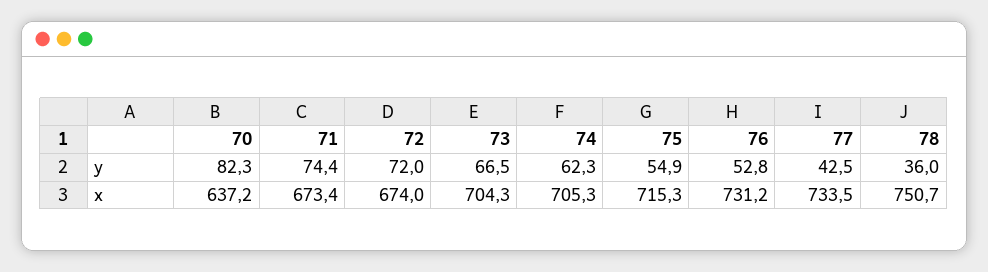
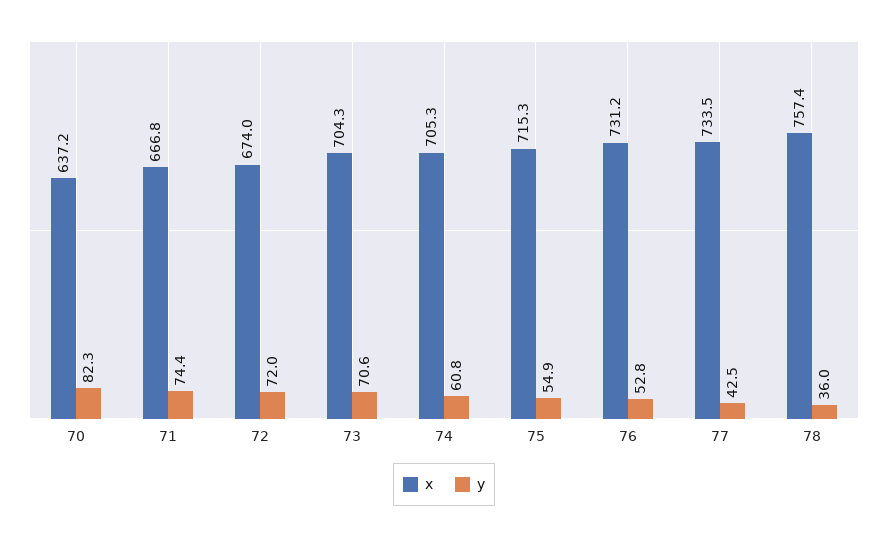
  {
    "y": {
      "70": 82.3,
      "71": 74.4,
      "72": 72,
-     "73": 66.5,
+     "73": 70.6,
-     "74": 62.3,
+     "74": 60.8,
      "75": 54.9,
      "76": 52.8,
      "77": 42.5,
      "78": 36
    },
    "x": {
      "70": 637.2,
-     "71": 673.4,
+     "71": 666.8,
      "72": 674,
      "73": 704.3,
      "74": 705.3,
      "75": 715.3,
      "76": 731.2,
      "77": 733.5,
-     "78": 750.7
+     "78": 757.4
    }
  }

